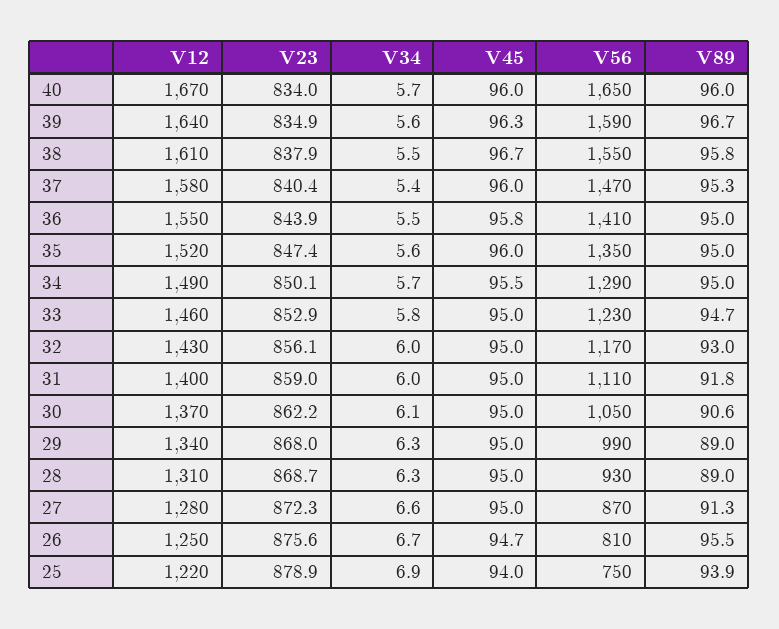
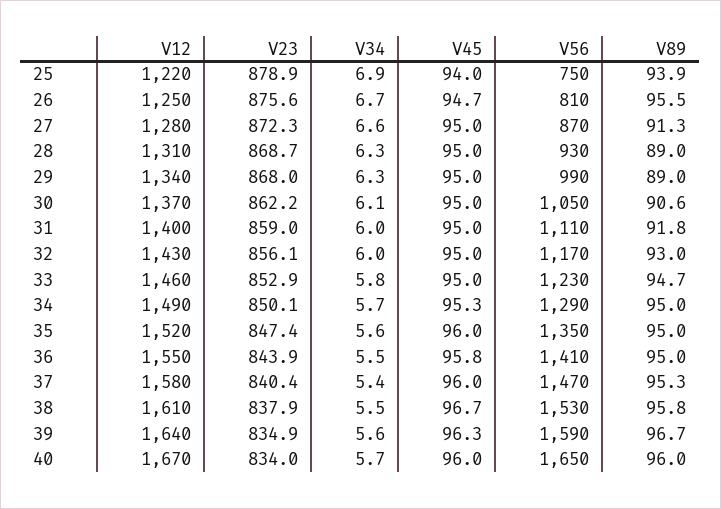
  {
    "V12": {
      "40": 1670,
      "39": 1640,
      "38": 1610,
      "37": 1580,
      "36": 1550,
      "35": 1520,
      "34": 1490,
      "33": 1460,
      "32": 1430,
      "31": 1400,
      "30": 1370,
      "29": 1340,
      "28": 1310,
      "27": 1280,
      "26": 1250,
      "25": 1220
    },
    "V23": {
      "40": 834,
      "39": 834.9,
      "38": 837.9,
      "37": 840.4,
      "36": 843.9,
      "35": 847.4,
      "34": 850.1,
      "33": 852.9,
      "32": 856.1,
      "31": 859,
      "30": 862.2,
      "29": 868,
      "28": 868.7,
      "27": 872.3,
      "26": 875.6,
      "25": 878.9
    },
    "V34": {
      "40": 5.7,
      "39": 5.6,
      "38": 5.5,
      "37": 5.4,
      "36": 5.5,
      "35": 5.6,
      "34": 5.7,
      "33": 5.8,
      "32": 6,
      "31": 6,
      "30": 6.1,
      "29": 6.3,
      "28": 6.3,
      "27": 6.6,
      "26": 6.7,
      "25": 6.9
    },
    "V45": {
      "40": 96,
      "39": 96.3,
      "38": 96.7,
      "37": 96,
      "36": 95.8,
      "35": 96,
-     "34": 95.5,
+     "34": 95.3,
      "33": 95,
      "32": 95,
      "31": 95,
      "30": 95,
      "29": 95,
      "28": 95,
      "27": 95,
      "26": 94.7,
      "25": 94
    },
    "V56": {
      "40": 1650,
      "39": 1590,
-     "38": 1550,
+     "38": 1530,
      "37": 1470,
      "36": 1410,
      "35": 1350,
      "34": 1290,
      "33": 1230,
      "32": 1170,
      "31": 1110,
      "30": 1050,
      "29": 990,
      "28": 930,
      "27": 870,
      "26": 810,
      "25": 750
    },
    "V89": {
      "40": 96,
      "39": 96.7,
      "38": 95.8,
      "37": 95.3,
      "36": 95,
      "35": 95,
      "34": 95,
      "33": 94.7,
      "32": 93,
      "31": 91.8,
      "30": 90.6,
      "29": 89,
      "28": 89,
      "27": 91.3,
      "26": 95.5,
      "25": 93.9
    }
  }

